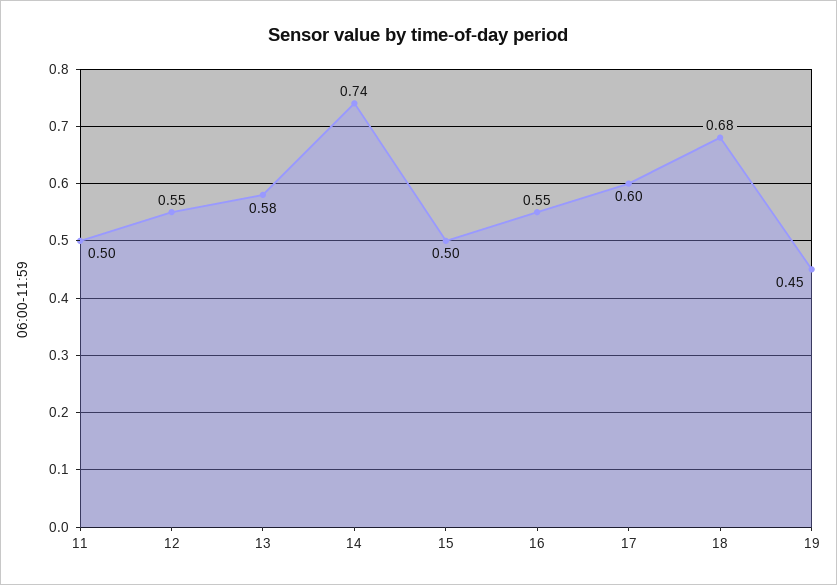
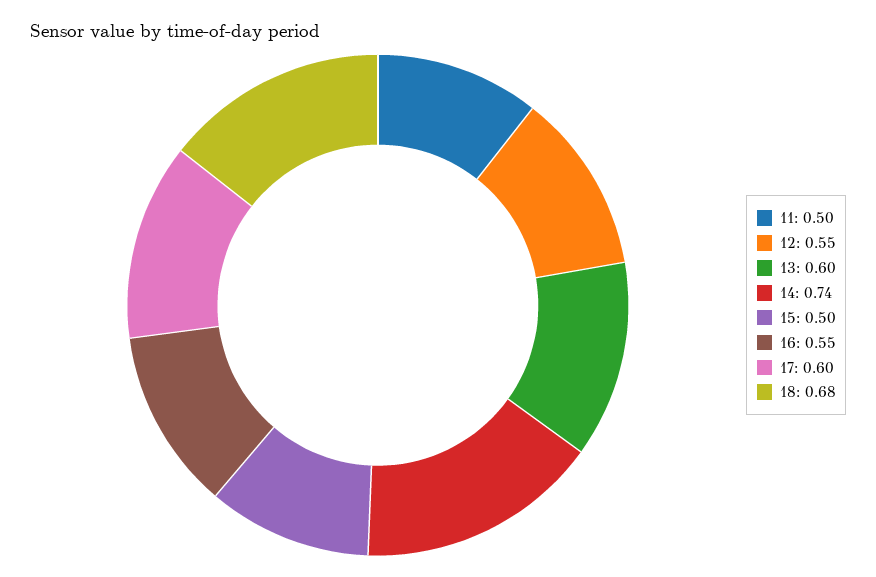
  {
    "11": 0.5,
    "12": 0.55,
-   "13": 0.58,
+   "13": 0.6,
    "14": 0.74,
    "15": 0.5,
    "16": 0.55,
    "17": 0.6,
-   "18": 0.68,
+   "18": 0.68
-   "19": 0.45
  }

